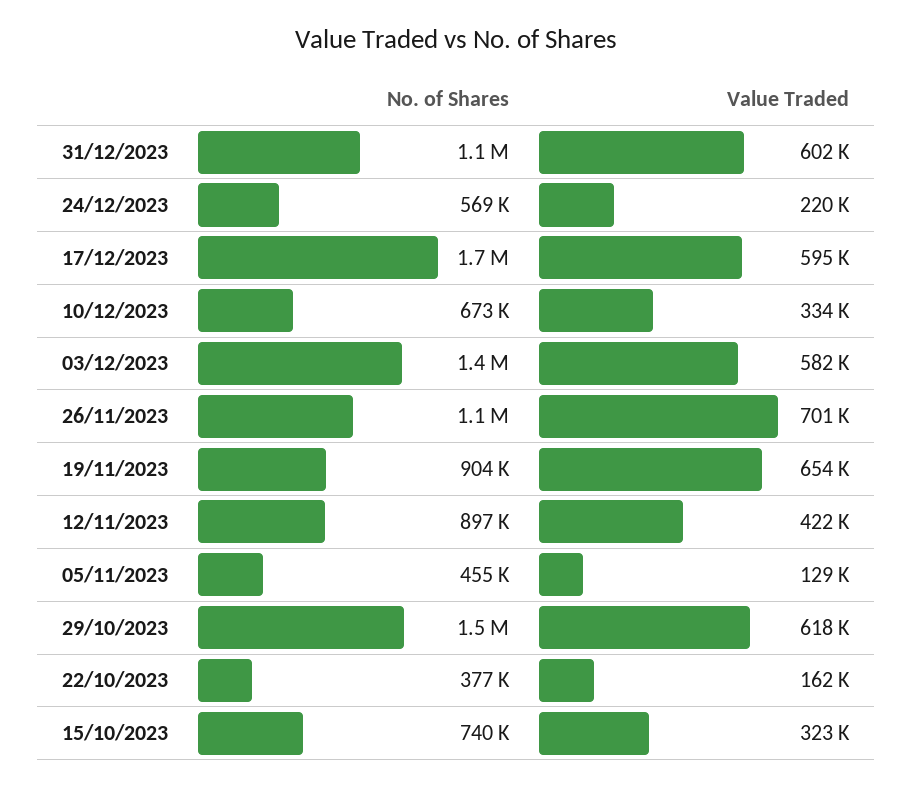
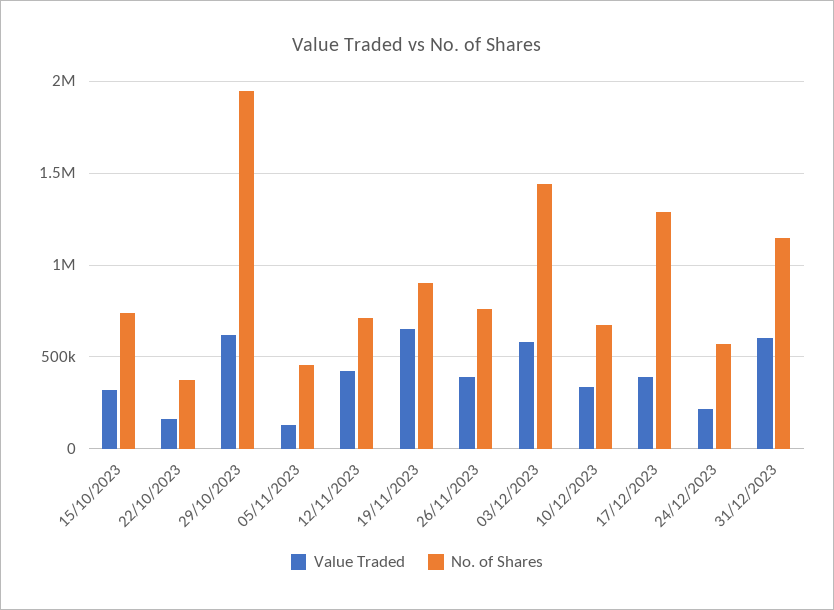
  {
    "No. of Shares": {
      "31/12/2023": 1100000,
      "24/12/2023": 569000,
-     "17/12/2023": 1700000,
+     "17/12/2023": 1300000,
      "10/12/2023": 673000,
      "03/12/2023": 1400000,
-     "26/11/2023": 1100000,
+     "26/11/2023": 750000,
      "19/11/2023": 904000,
-     "12/11/2023": 897000,
+     "12/11/2023": 700000,
      "05/11/2023": 455000,
-     "29/10/2023": 1500000,
+     "29/10/2023": 1950000,
      "22/10/2023": 377000,
      "15/10/2023": 740000
    },
    "Value Traded": {
      "31/12/2023": 602000,
      "24/12/2023": 220000,
-     "17/12/2023": 595000,
+     "17/12/2023": 400000,
      "10/12/2023": 334000,
      "03/12/2023": 582000,
-     "26/11/2023": 701000,
+     "26/11/2023": 400000,
      "19/11/2023": 654000,
      "12/11/2023": 422000,
      "05/11/2023": 129000,
      "29/10/2023": 618000,
      "22/10/2023": 162000,
      "15/10/2023": 323000
    }
  }

